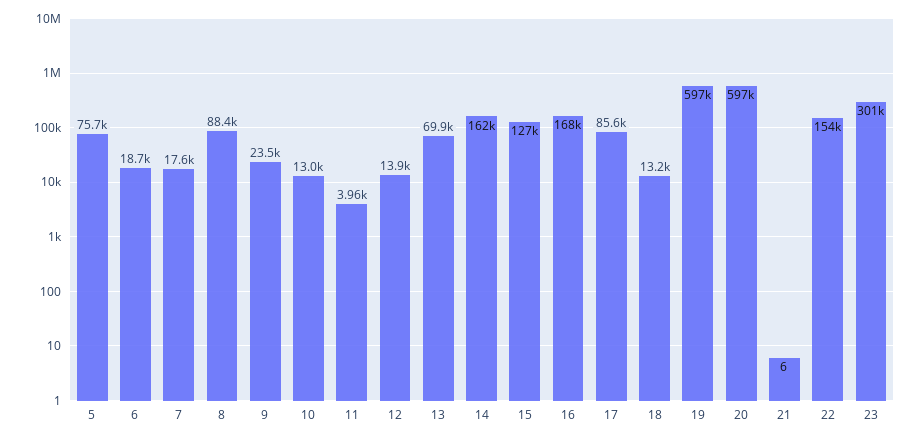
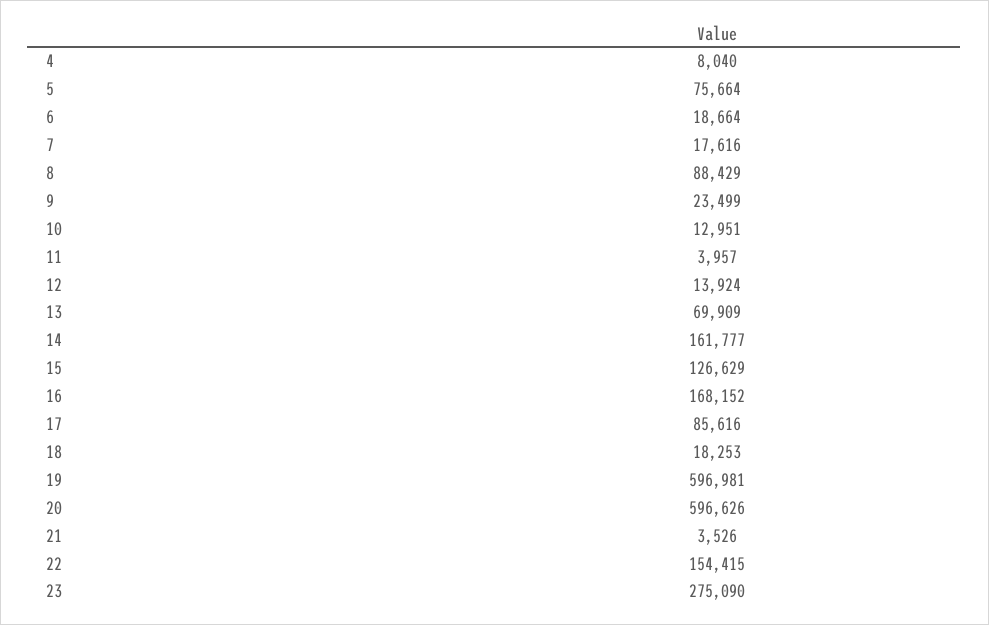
  {
    "5": 75664,
    "6": 18664,
    "7": 17616,
    "8": 88429,
    "9": 23499,
    "10": 12951,
    "11": 3957,
    "12": 13924,
    "13": 69909,
    "14": 161777,
    "15": 126629,
    "16": 168152,
    "17": 85616,
-   "18": 13200,
+   "18": 18253,
    "19": 596981,
    "20": 596626,
-   "21": 6,
+   "21": 3526,
    "22": 154415,
-   "23": 301000
+   "23": 275090,
+   "4": 8040
  }

